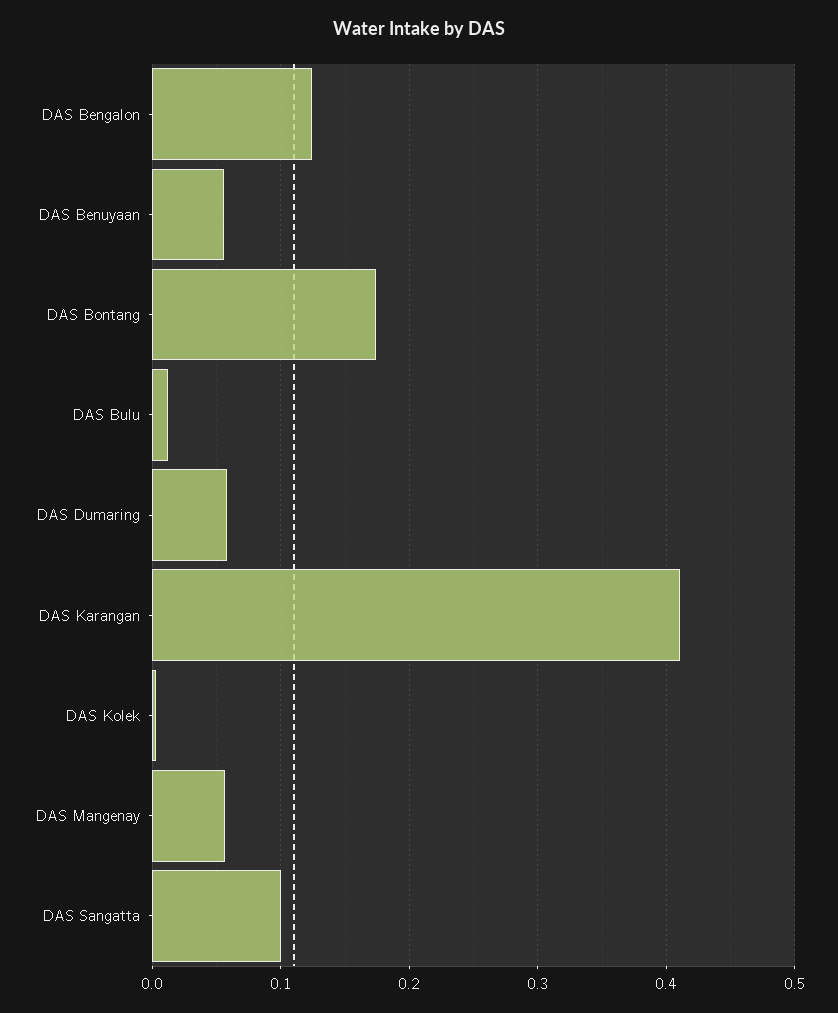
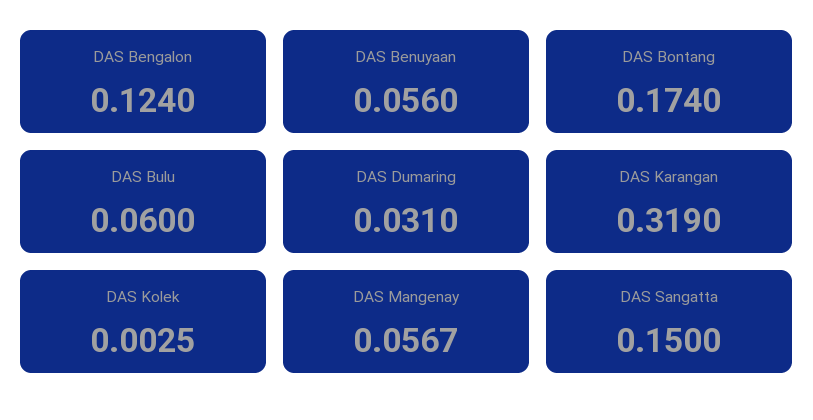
  {
    "DAS Bengalon": 0.124,
    "DAS Benuyaan": 0.056,
    "DAS Bontang": 0.174,
-   "DAS Bulu": 0.01,
+   "DAS Bulu": 0.06,
-   "DAS Dumaring": 0.06,
+   "DAS Dumaring": 0.031,
-   "DAS Karangan": 0.41,
+   "DAS Karangan": 0.319,
    "DAS Kolek": 0.0025,
    "DAS Mangenay": 0.0567,
-   "DAS Sangatta": 0.1
+   "DAS Sangatta": 0.15
  }

